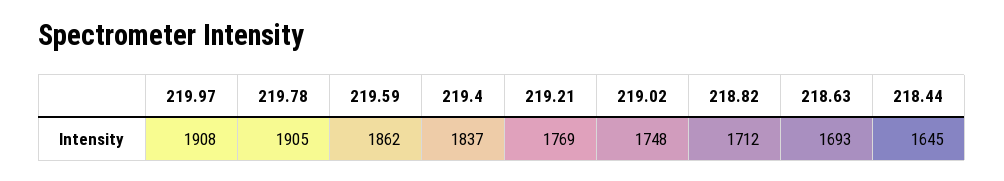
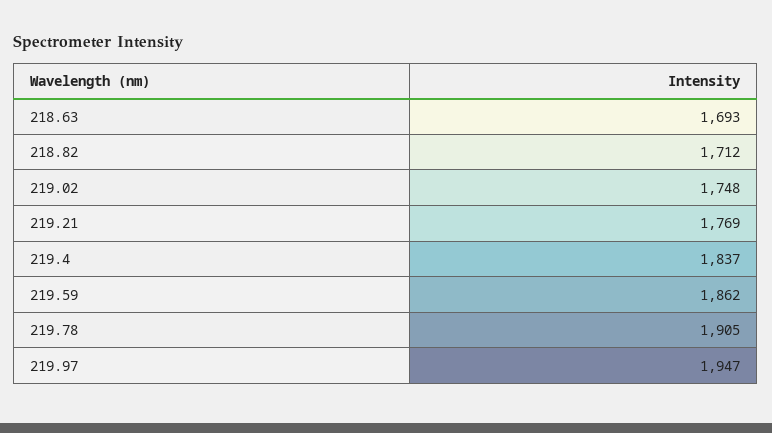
  {
-   "219.97": 1908,
+   "219.97": 1947,
    "219.78": 1905,
    "219.59": 1862,
    "219.4": 1837,
    "219.21": 1769,
    "219.02": 1748,
    "218.82": 1712,
-   "218.63": 1693,
+   "218.63": 1693
-   "218.44": 1645
  }

